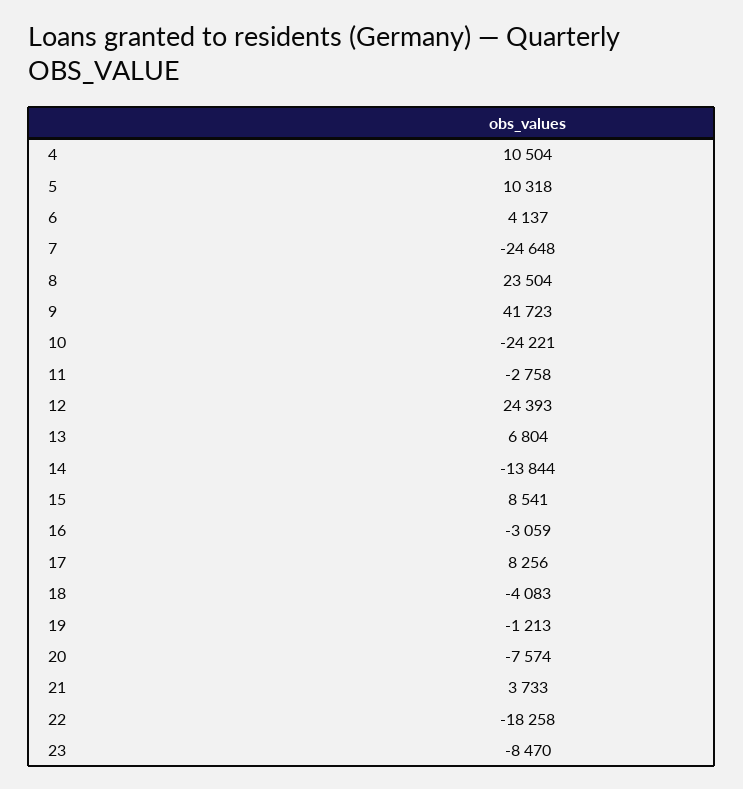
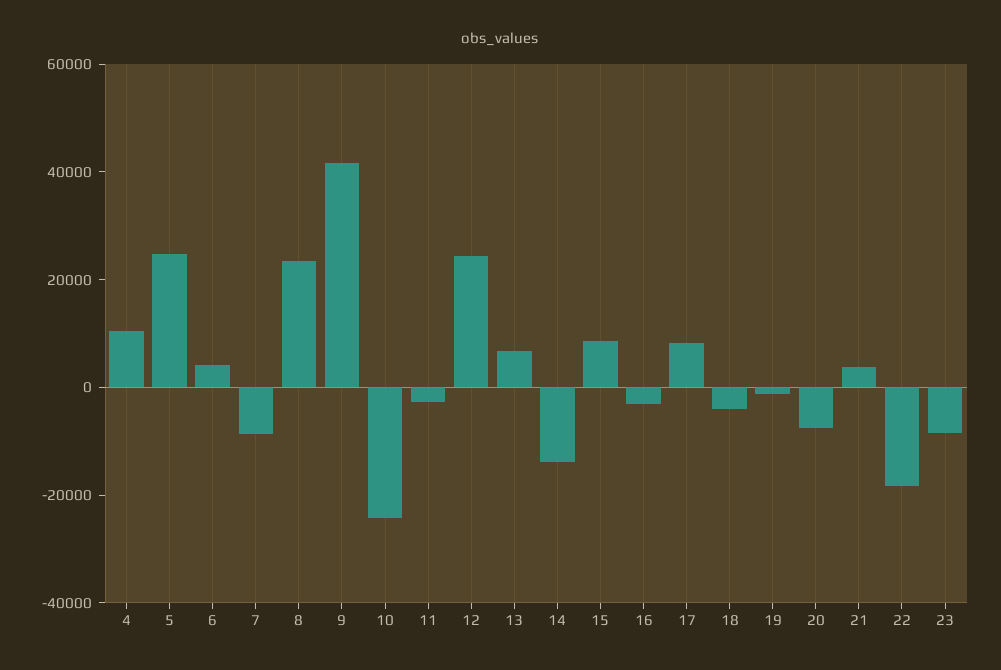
  {
    "4": 10504,
-   "5": 10318,
+   "5": 25000,
    "6": 4137,
-   "7": -24648,
+   "7": -10000,
    "8": 23504,
    "9": 41723,
    "10": -24221,
    "11": -2758,
    "12": 24393,
    "13": 6804,
    "14": -13844,
    "15": 8541,
    "16": -3059,
    "17": 8256,
    "18": -4083,
    "19": -1213,
    "20": -7574,
    "21": 3733,
    "22": -18258,
    "23": -8470
  }

